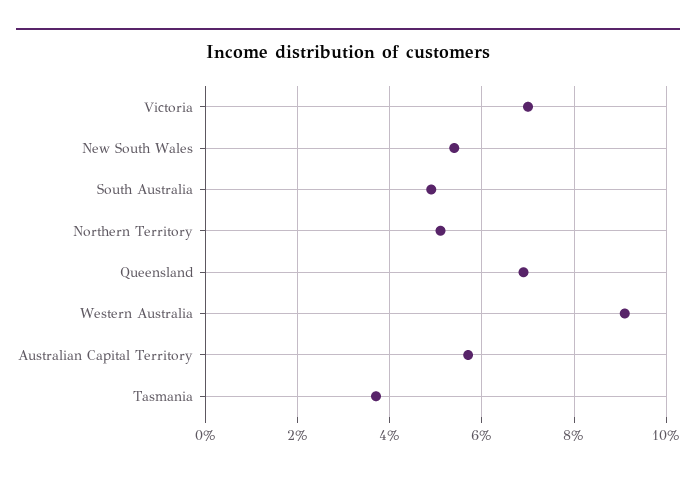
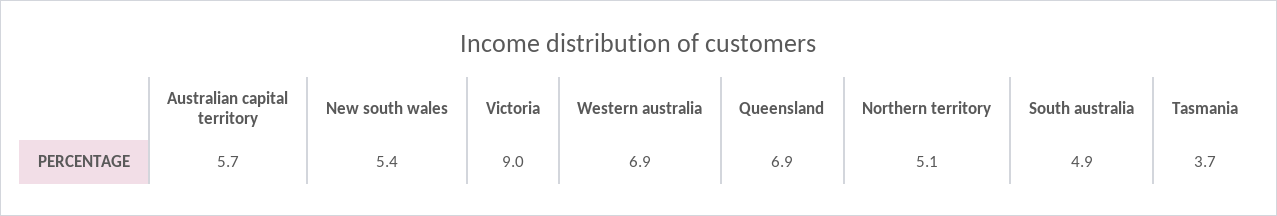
  {
-   "Victoria": 7,
+   "Victoria": 9,
    "New South Wales": 5.4,
    "South Australia": 4.9,
    "Northern Territory": 5.1,
    "Queensland": 6.9,
-   "Western Australia": 9,
+   "Western Australia": 6.9,
    "Australian Capital Territory": 5.7,
    "Tasmania": 3.7
  }

